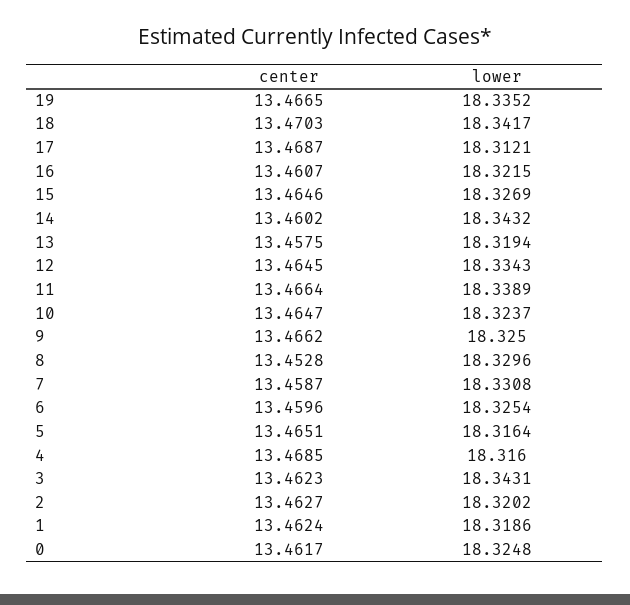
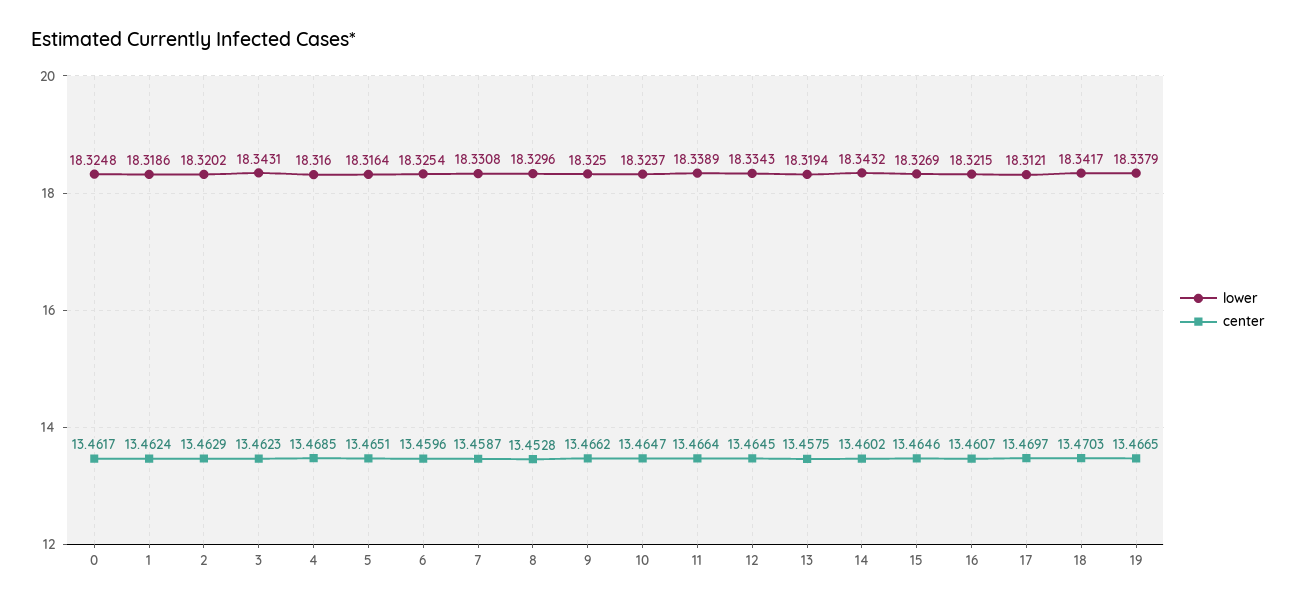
  {
    "center": {
      "19": 13.4665,
      "18": 13.4703,
-     "17": 13.4687,
+     "17": 13.4697,
      "16": 13.4607,
      "15": 13.4646,
      "14": 13.4602,
      "13": 13.4575,
      "12": 13.4645,
      "11": 13.4664,
      "10": 13.4647,
      "9": 13.4662,
      "8": 13.4528,
      "7": 13.4587,
      "6": 13.4596,
      "5": 13.4651,
      "4": 13.4685,
      "3": 13.4623,
-     "2": 13.4627,
+     "2": 13.4629,
      "1": 13.4624,
      "0": 13.4617
    },
    "lower": {
-     "19": 18.3352,
+     "19": 18.3379,
      "18": 18.3417,
      "17": 18.3121,
      "16": 18.3215,
      "15": 18.3269,
      "14": 18.3432,
      "13": 18.3194,
      "12": 18.3343,
      "11": 18.3389,
      "10": 18.3237,
      "9": 18.325,
      "8": 18.3296,
      "7": 18.3308,
      "6": 18.3254,
      "5": 18.3164,
      "4": 18.316,
      "3": 18.3431,
      "2": 18.3202,
      "1": 18.3186,
      "0": 18.3248
    }
  }

